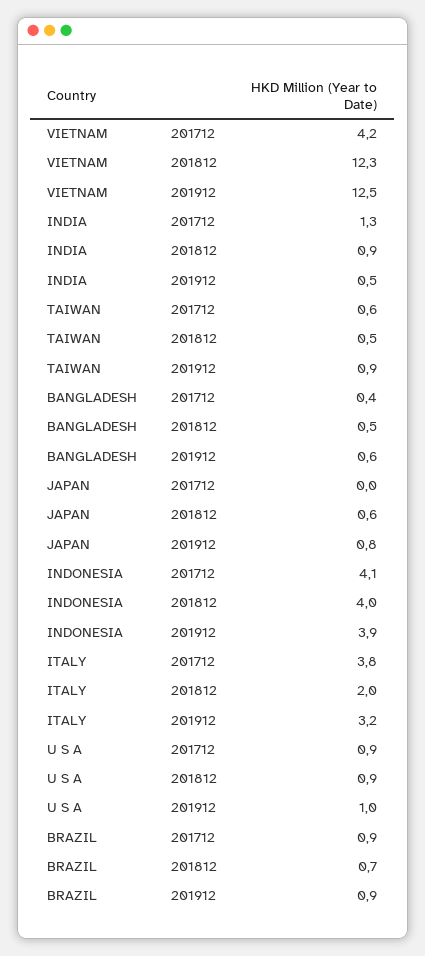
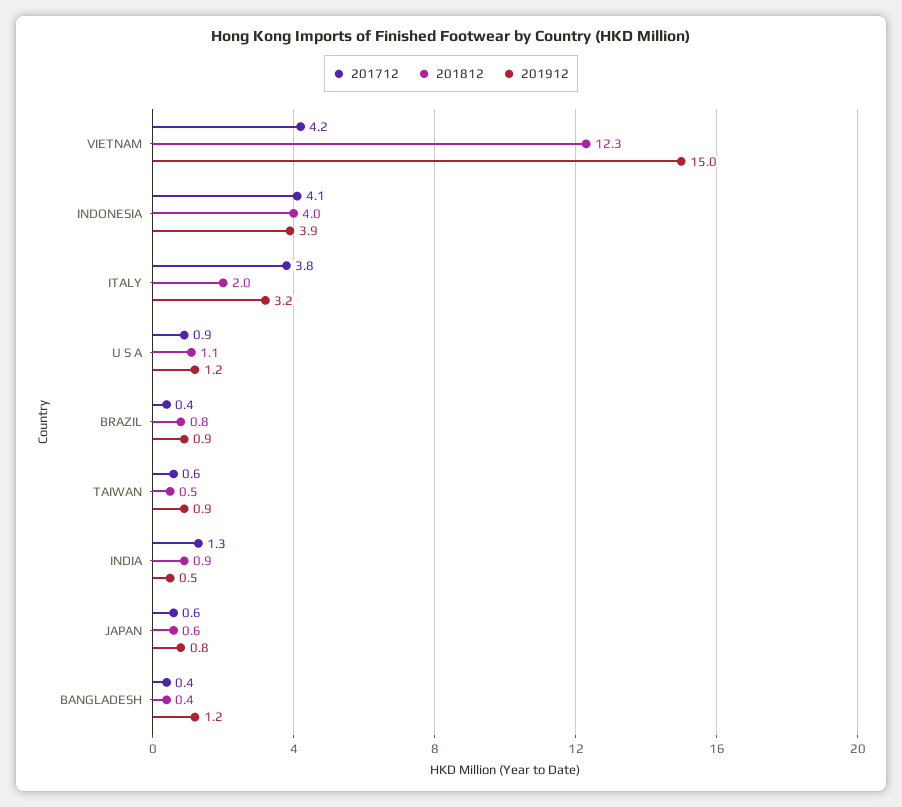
  {
    "201712": {
      "VIETNAM": 4.2,
      "INDIA": 1.3,
      "TAIWAN": 0.6,
      "BANGLADESH": 0.4,
-     "JAPAN": 0,
+     "JAPAN": 0.6,
      "INDONESIA": 4.1,
      "ITALY": 3.8,
      "U S A": 0.9,
-     "BRAZIL": 0.9
+     "BRAZIL": 0.4
    },
    "201812": {
      "VIETNAM": 12.3,
      "INDIA": 0.9,
      "TAIWAN": 0.5,
-     "BANGLADESH": 0.5,
+     "BANGLADESH": 0.4,
      "JAPAN": 0.6,
      "INDONESIA": 4,
      "ITALY": 2,
-     "U S A": 0.9,
+     "U S A": 1.1,
-     "BRAZIL": 0.7
+     "BRAZIL": 0.8
    },
    "201912": {
-     "VIETNAM": 12.5,
+     "VIETNAM": 15,
      "INDIA": 0.5,
      "TAIWAN": 0.9,
-     "BANGLADESH": 0.6,
+     "BANGLADESH": 1.2,
      "JAPAN": 0.8,
      "INDONESIA": 3.9,
      "ITALY": 3.2,
-     "U S A": 1,
+     "U S A": 1.2,
      "BRAZIL": 0.9
    }
  }

